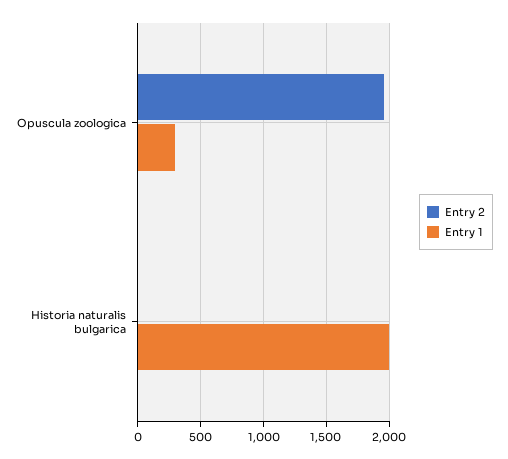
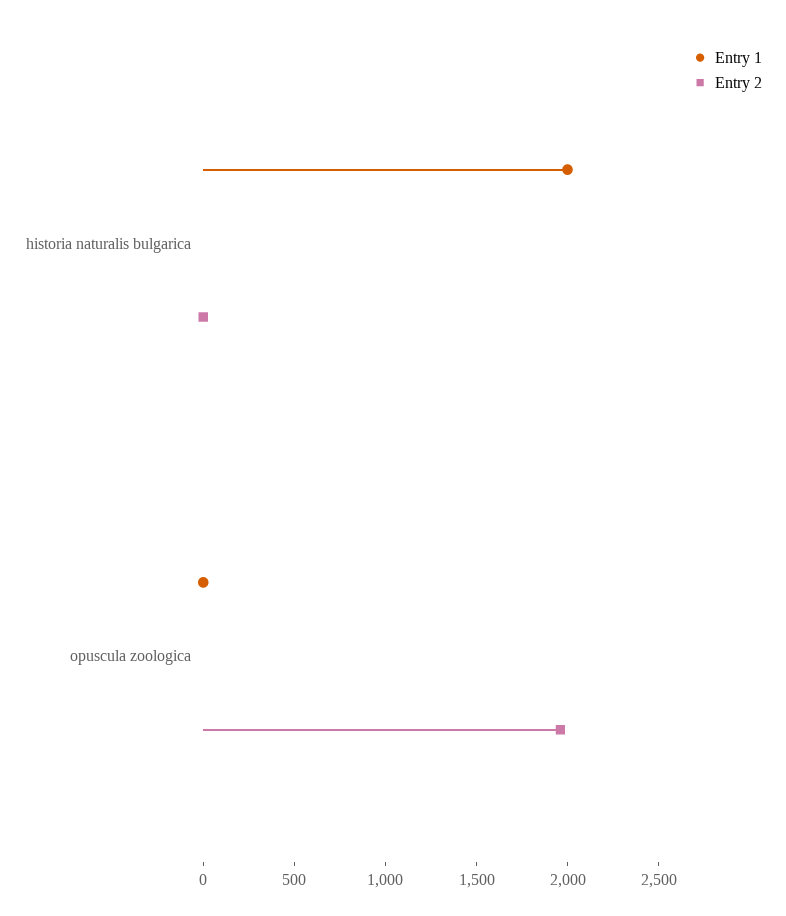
  {
    "Entry 2": {
      "Opuscula zoologica": 1950,
      "Historia naturalis bulgarica": 0
    },
    "Entry 1": {
-     "Opuscula zoologica": 300,
+     "Opuscula zoologica": 0,
      "Historia naturalis bulgarica": 2000
    }
  }

